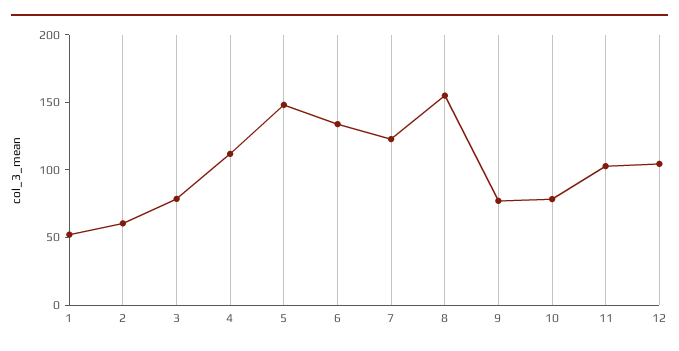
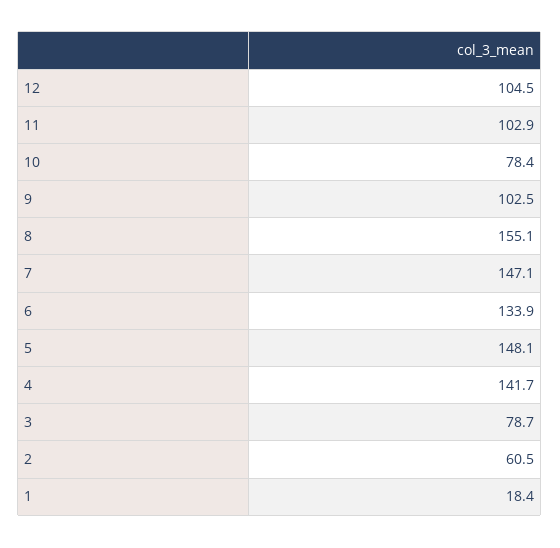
  {
-   "1": 50,
+   "1": 18.4,
    "2": 60.5,
    "3": 78.7,
-   "4": 110,
+   "4": 141.7,
    "5": 148.1,
    "6": 133.9,
-   "7": 120,
+   "7": 147.1,
    "8": 155.1,
-   "9": 80,
+   "9": 102.5,
    "10": 78.4,
    "11": 102.9,
    "12": 104.5
  }

